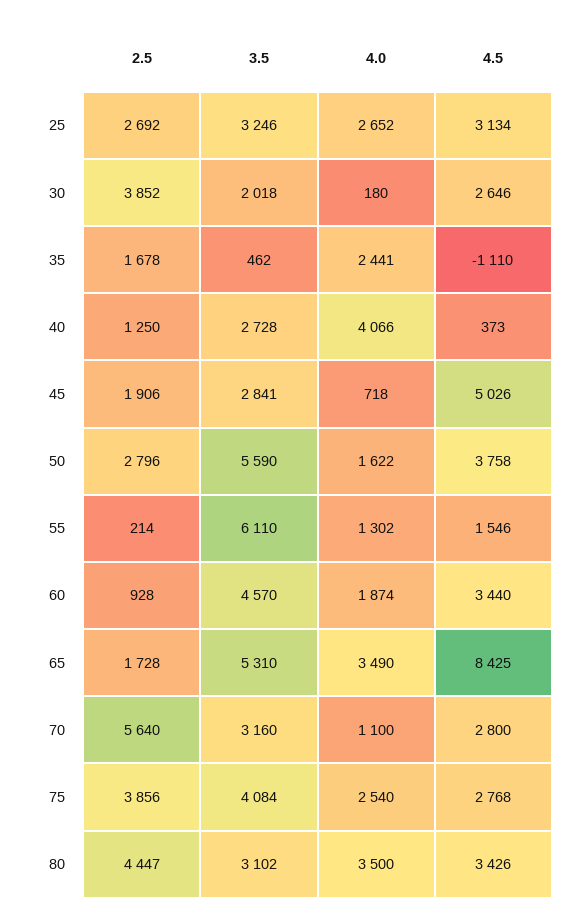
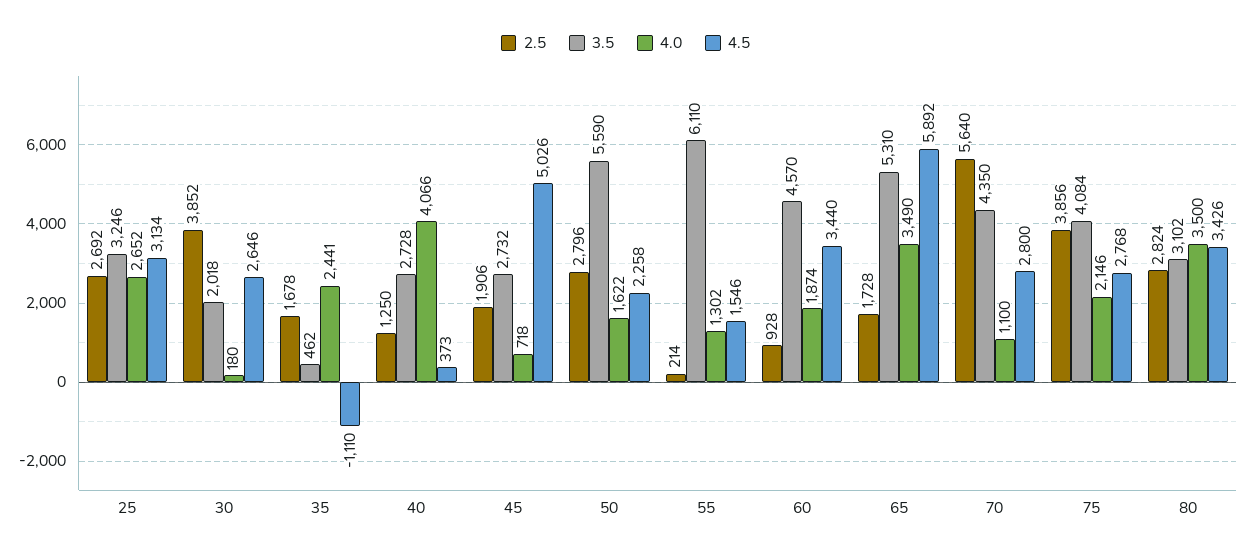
  {
    "2.5": {
      "25": 2692,
      "30": 3852,
      "35": 1678,
      "40": 1250,
      "45": 1906,
      "50": 2796,
      "55": 214,
      "60": 928,
      "65": 1728,
      "70": 5640,
      "75": 3856,
-     "80": 4447
+     "80": 2824
    },
    "3.5": {
      "25": 3246,
      "30": 2018,
      "35": 462,
      "40": 2728,
-     "45": 2841,
+     "45": 2732,
      "50": 5590,
      "55": 6110,
      "60": 4570,
      "65": 5310,
-     "70": 3160,
+     "70": 4350,
      "75": 4084,
      "80": 3102
    },
    "4.0": {
      "25": 2652,
      "30": 180,
      "35": 2441,
      "40": 4066,
      "45": 718,
      "50": 1622,
      "55": 1302,
      "60": 1874,
      "65": 3490,
      "70": 1100,
-     "75": 2540,
+     "75": 2146,
      "80": 3500
    },
    "4.5": {
      "25": 3134,
      "30": 2646,
      "35": -1110,
      "40": 373,
      "45": 5026,
-     "50": 3758,
+     "50": 2258,
      "55": 1546,
      "60": 3440,
-     "65": 8425,
+     "65": 5892,
      "70": 2800,
      "75": 2768,
      "80": 3426
    }
  }

